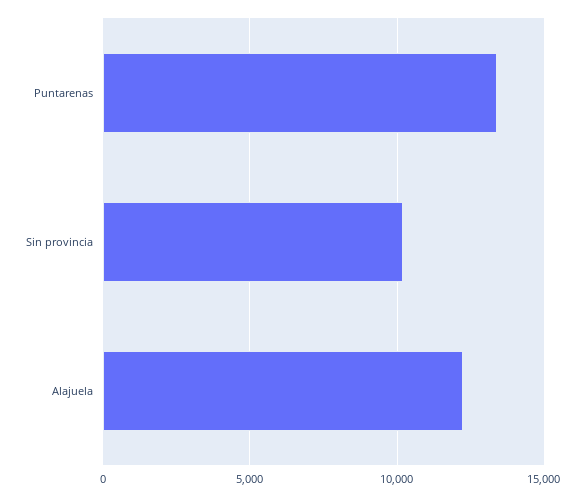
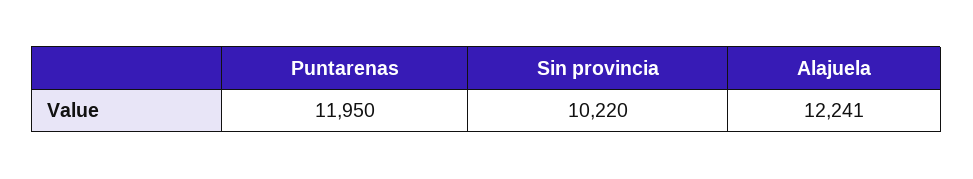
  {
-   "Puntarenas": 13500,
+   "Puntarenas": 11950,
    "Sin provincia": 10220,
    "Alajuela": 12241
  }

